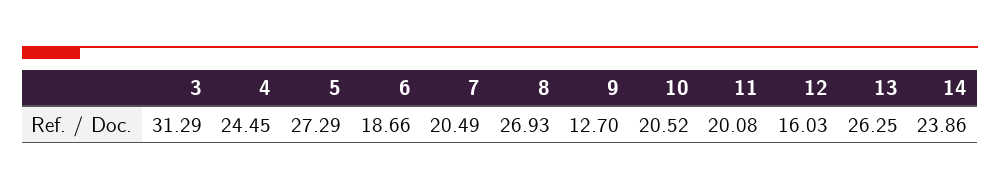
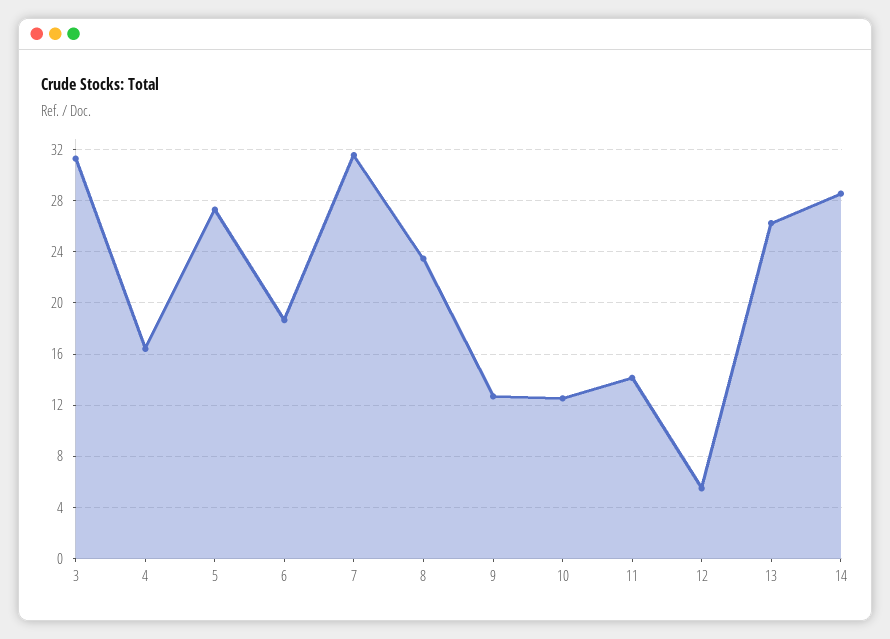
  {
    "3": 31.29,
-   "4": 24.45,
+   "4": 16.5,
    "5": 27.29,
    "6": 18.66,
-   "7": 20.49,
+   "7": 31.5,
-   "8": 26.93,
+   "8": 23.5,
    "9": 12.7,
-   "10": 20.52,
+   "10": 12.5,
-   "11": 20.08,
+   "11": 14,
-   "12": 16.03,
+   "12": 5.5,
    "13": 26.25,
-   "14": 23.86
+   "14": 28.5
  }

